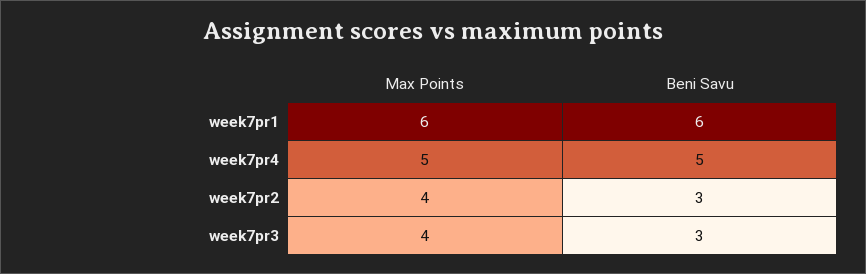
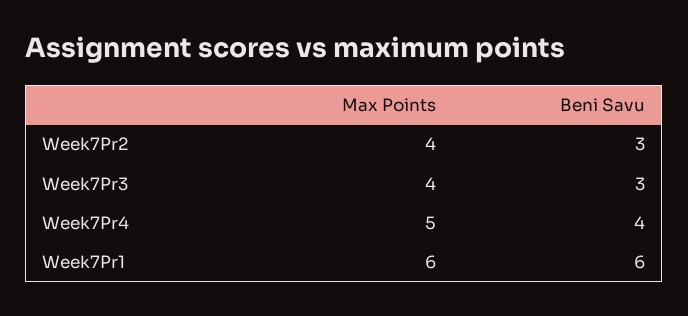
  {
    "Max Points": {
      "week7pr1": 6,
      "week7pr4": 5,
      "week7pr2": 4,
      "week7pr3": 4
    },
    "Beni Savu": {
      "week7pr1": 6,
-     "week7pr4": 5,
+     "week7pr4": 4,
      "week7pr2": 3,
      "week7pr3": 3
    }
  }

